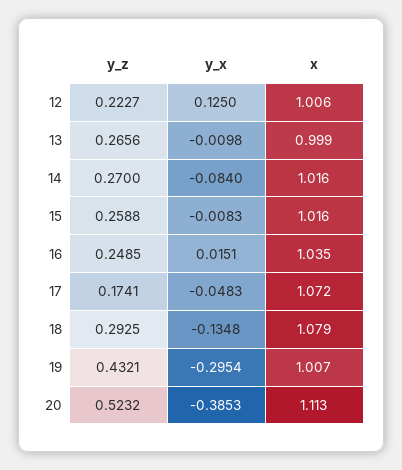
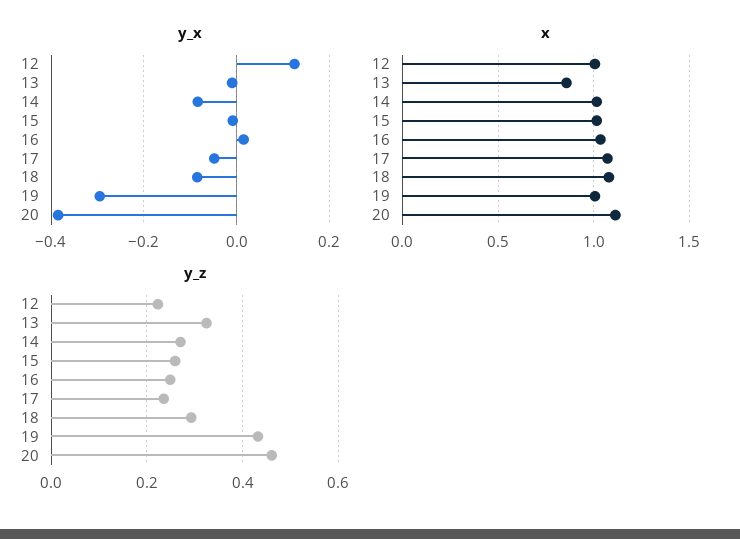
  {
    "y_z": {
      "12": 0.2227,
-     "13": 0.2656,
+     "13": 0.32,
      "14": 0.27,
      "15": 0.2588,
      "16": 0.2485,
-     "17": 0.1741,
+     "17": 0.24,
      "18": 0.2925,
      "19": 0.4321,
-     "20": 0.5232
+     "20": 0.46
    },
    "y_x": {
      "12": 0.125,
      "13": -0.0098,
      "14": -0.084,
      "15": -0.0083,
      "16": 0.0151,
      "17": -0.0483,
-     "18": -0.1348,
+     "18": -0.08,
      "19": -0.2954,
      "20": -0.3853
    },
    "x": {
      "12": 1.006,
-     "13": 0.999,
+     "13": 0.85,
      "14": 1.016,
      "15": 1.016,
      "16": 1.035,
      "17": 1.072,
      "18": 1.079,
      "19": 1.007,
      "20": 1.113
    }
  }

